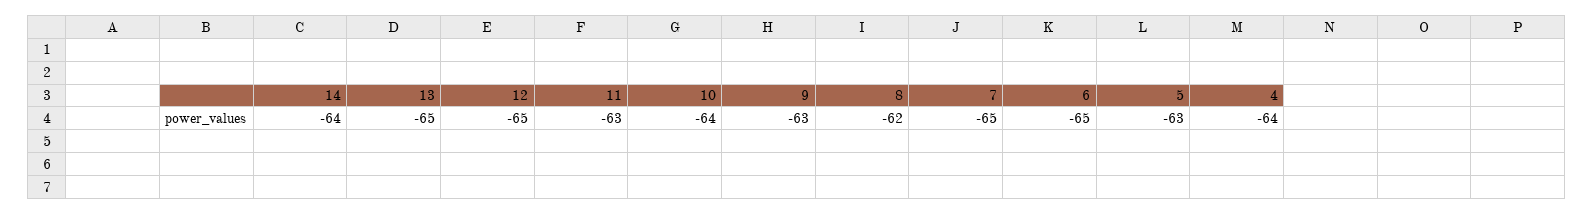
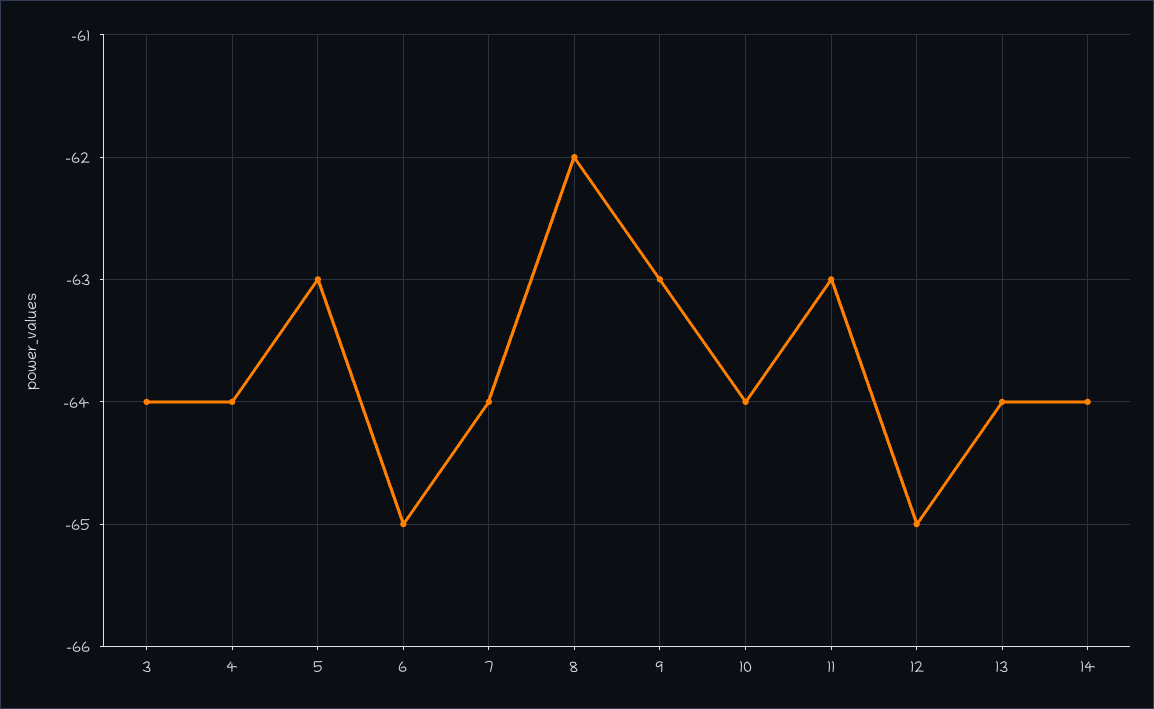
  {
    "14": -64,
-   "13": -65,
+   "13": -64,
    "12": -65,
    "11": -63,
    "10": -64,
    "9": -63,
    "8": -62,
-   "7": -65,
+   "7": -64,
    "6": -65,
    "5": -63,
-   "4": -64
+   "4": -64,
+   "3": -64
  }

